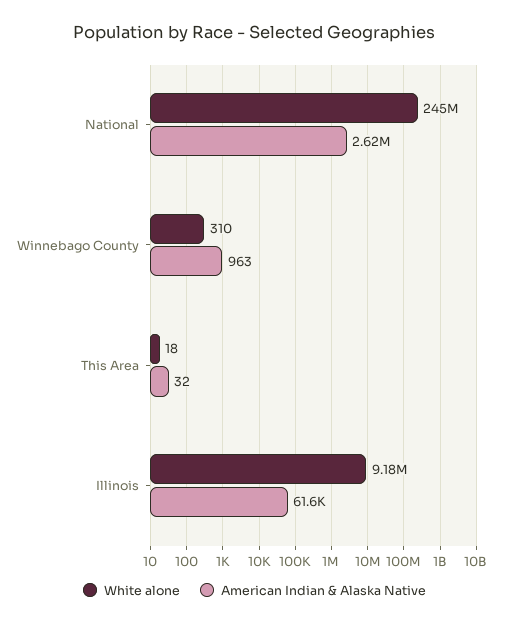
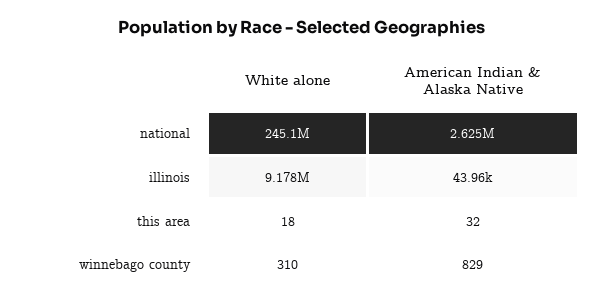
  {
    "White alone": {
      "National": 245100000,
      "Winnebago County": 310,
      "This Area": 18,
      "Illinois": 9178000
    },
    "American Indian & Alaska Native": {
      "National": 2625000,
-     "Winnebago County": 963,
+     "Winnebago County": 829,
      "This Area": 32,
-     "Illinois": 61600
+     "Illinois": 43960
    }
  }

